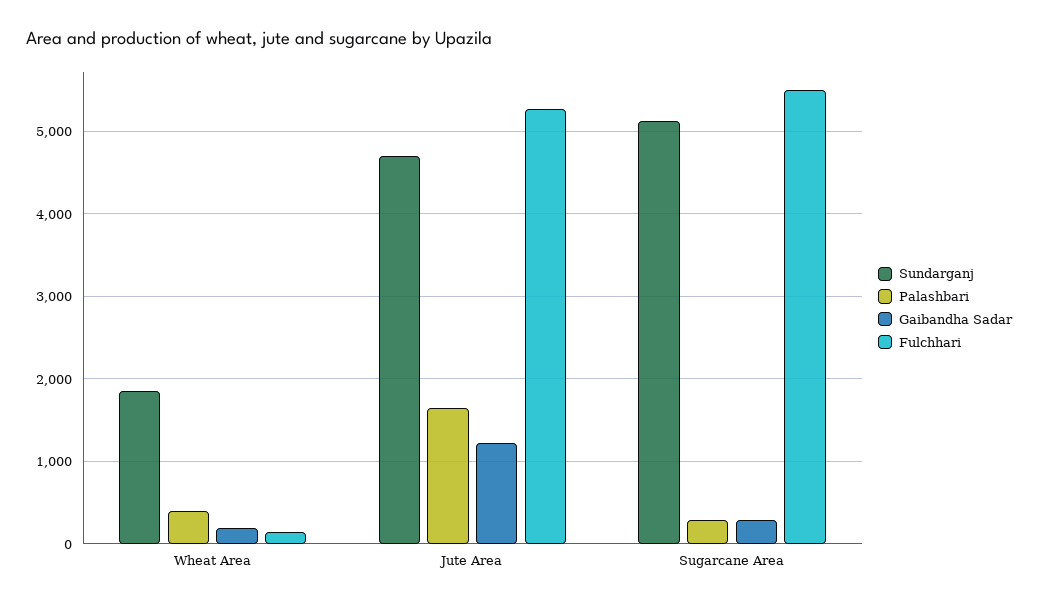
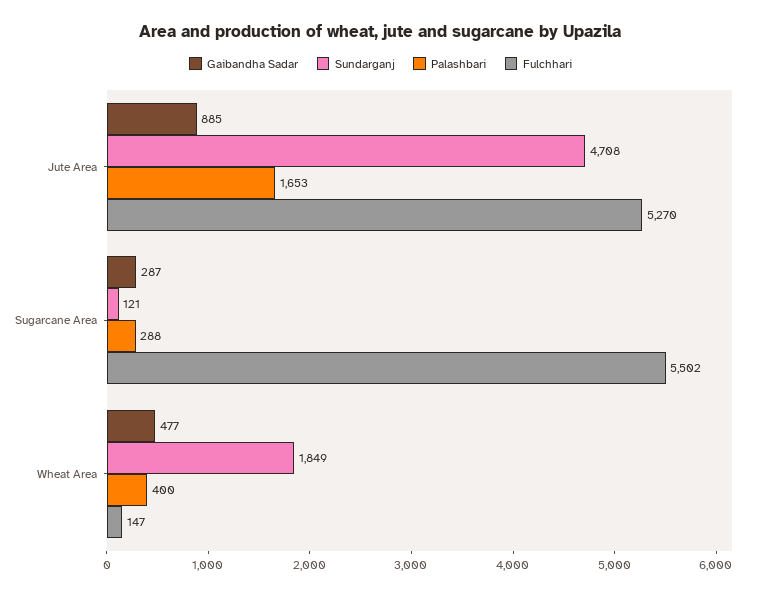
  {
    "Sundarganj": {
      "Wheat Area": 1849,
      "Jute Area": 4708,
-     "Sugarcane Area": 5100
+     "Sugarcane Area": 121
    },
    "Palashbari": {
      "Wheat Area": 400,
      "Jute Area": 1653,
      "Sugarcane Area": 288
    },
    "Gaibandha Sadar": {
-     "Wheat Area": 200,
+     "Wheat Area": 477,
-     "Jute Area": 1200,
+     "Jute Area": 885,
      "Sugarcane Area": 287
    },
    "Fulchhari": {
      "Wheat Area": 147,
      "Jute Area": 5270,
      "Sugarcane Area": 5502
    }
  }

